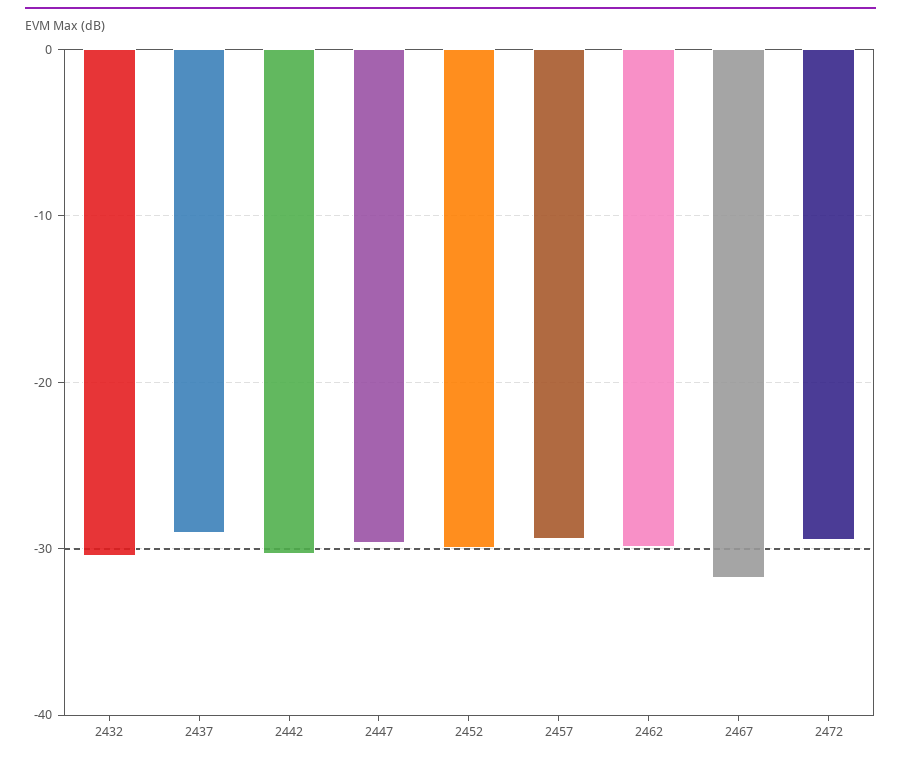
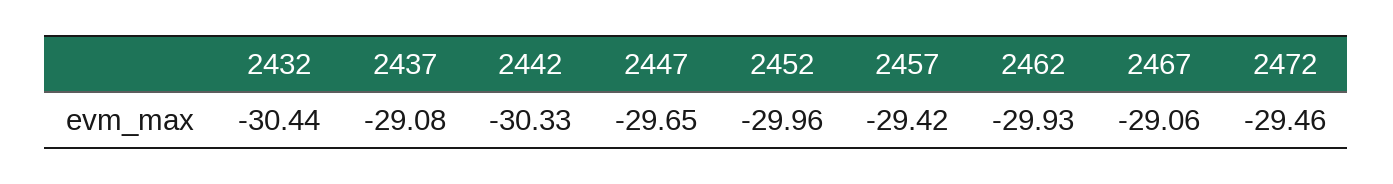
  {
    "2432": -30.44,
    "2437": -29.08,
    "2442": -30.33,
    "2447": -29.65,
    "2452": -29.96,
    "2457": -29.42,
    "2462": -29.93,
-   "2467": -32,
+   "2467": -29.06,
    "2472": -29.46
  }

